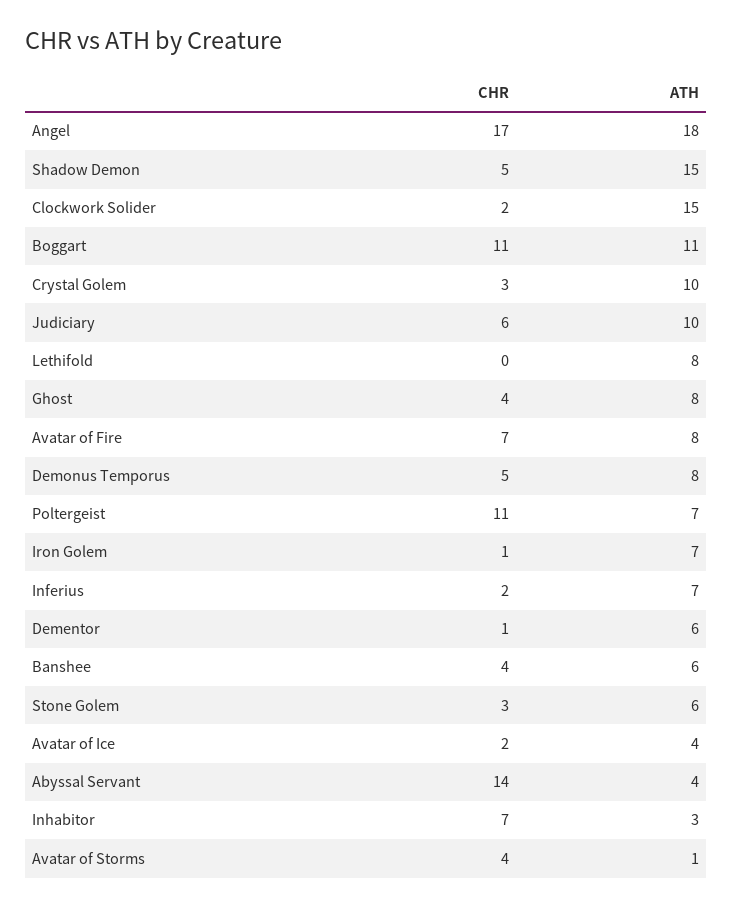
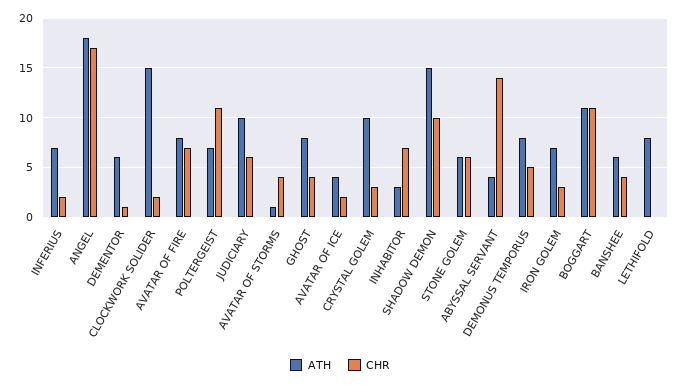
  {
    "CHR": {
      "Angel": 17,
-     "Shadow Demon": 5,
+     "Shadow Demon": 10,
      "Clockwork Solider": 2,
      "Boggart": 11,
      "Crystal Golem": 3,
      "Judiciary": 6,
      "Lethifold": 0,
      "Ghost": 4,
      "Avatar of Fire": 7,
      "Demonus Temporus": 5,
      "Poltergeist": 11,
-     "Iron Golem": 1,
+     "Iron Golem": 3,
      "Inferius": 2,
      "Dementor": 1,
      "Banshee": 4,
-     "Stone Golem": 3,
+     "Stone Golem": 6,
      "Avatar of Ice": 2,
      "Abyssal Servant": 14,
      "Inhabitor": 7,
      "Avatar of Storms": 4
    },
    "ATH": {
      "Angel": 18,
      "Shadow Demon": 15,
      "Clockwork Solider": 15,
      "Boggart": 11,
      "Crystal Golem": 10,
      "Judiciary": 10,
      "Lethifold": 8,
      "Ghost": 8,
      "Avatar of Fire": 8,
      "Demonus Temporus": 8,
      "Poltergeist": 7,
      "Iron Golem": 7,
      "Inferius": 7,
      "Dementor": 6,
      "Banshee": 6,
      "Stone Golem": 6,
      "Avatar of Ice": 4,
      "Abyssal Servant": 4,
      "Inhabitor": 3,
      "Avatar of Storms": 1
    }
  }

